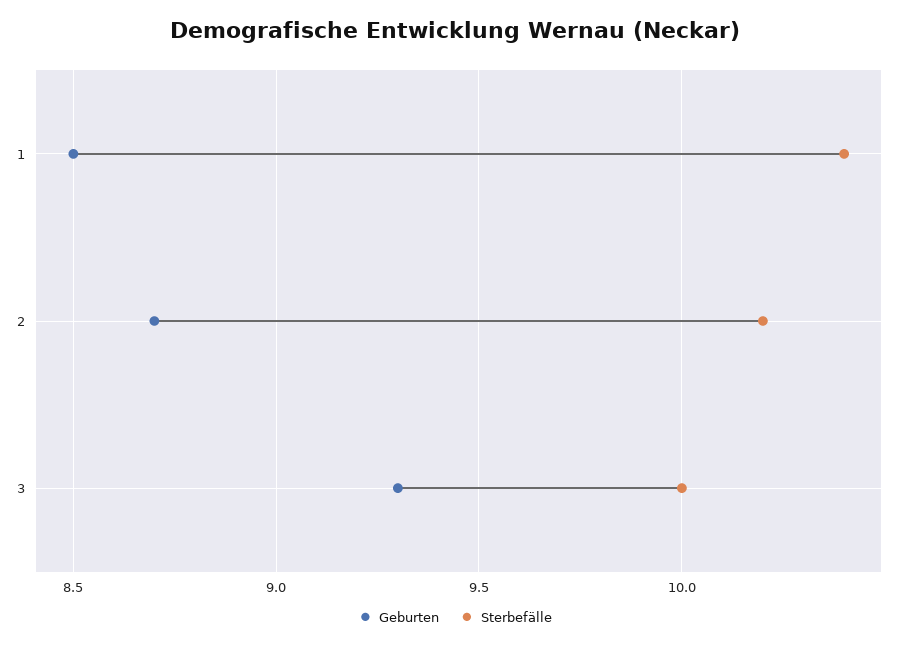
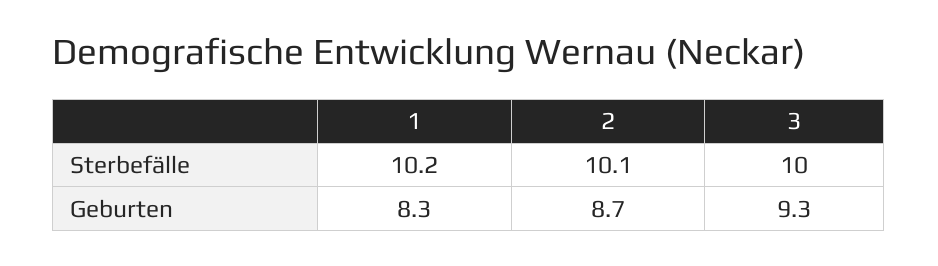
  {
    "Geburten": {
-     "1": 8.5,
+     "1": 8.3,
      "2": 8.7,
      "3": 9.3
    },
    "Sterbefälle": {
-     "1": 10.4,
+     "1": 10.2,
-     "2": 10.2,
+     "2": 10.1,
      "3": 10
    }
  }

